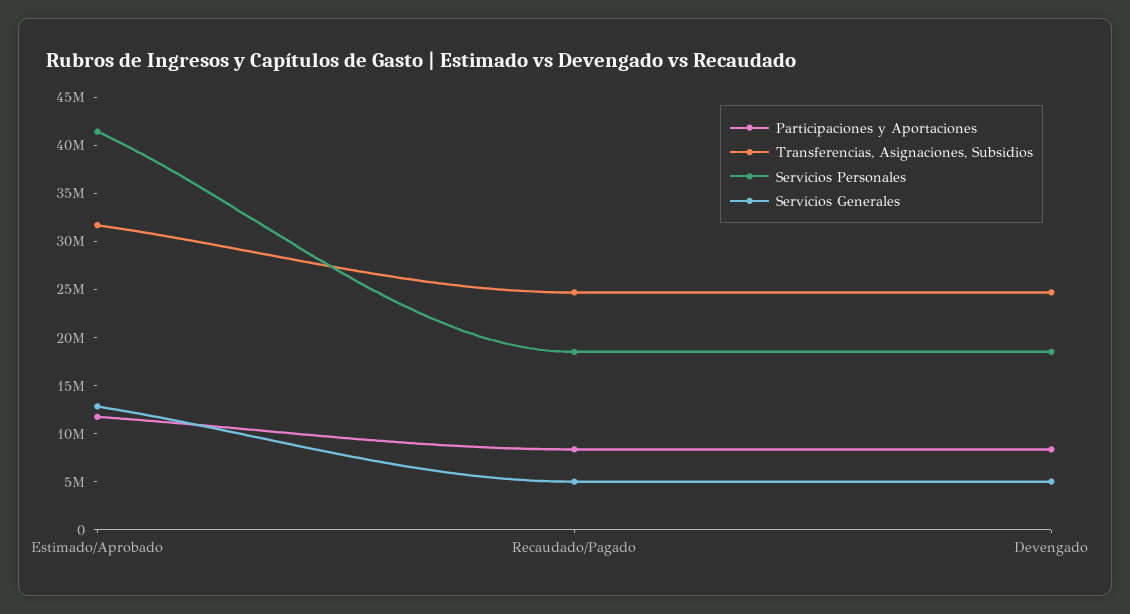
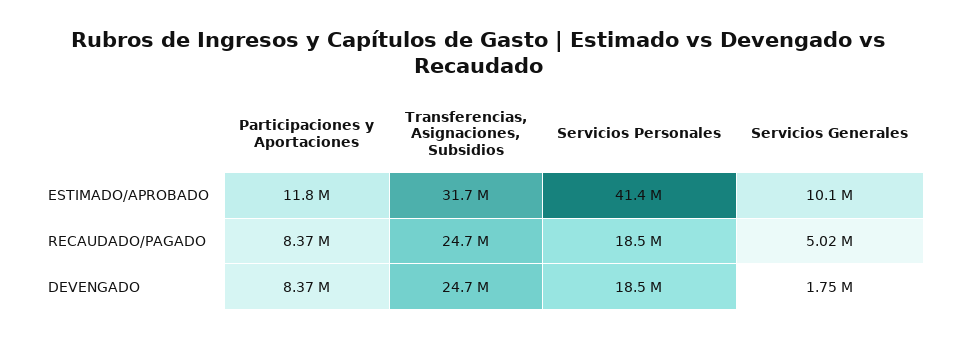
  {
    "Participaciones y Aportaciones": {
      "Estimado/Aprobado": 11800000,
      "Recaudado/Pagado": 8370000,
      "Devengado": 8370000
    },
    "Transferencias, Asignaciones, Subsidios": {
      "Estimado/Aprobado": 31700000,
      "Recaudado/Pagado": 24700000,
      "Devengado": 24700000
    },
    "Servicios Personales": {
      "Estimado/Aprobado": 41400000,
      "Recaudado/Pagado": 18500000,
      "Devengado": 18500000
    },
    "Servicios Generales": {
-     "Estimado/Aprobado": 13000000,
+     "Estimado/Aprobado": 10100000,
      "Recaudado/Pagado": 5020000,
-     "Devengado": 5000000
+     "Devengado": 1750000
    }
  }

